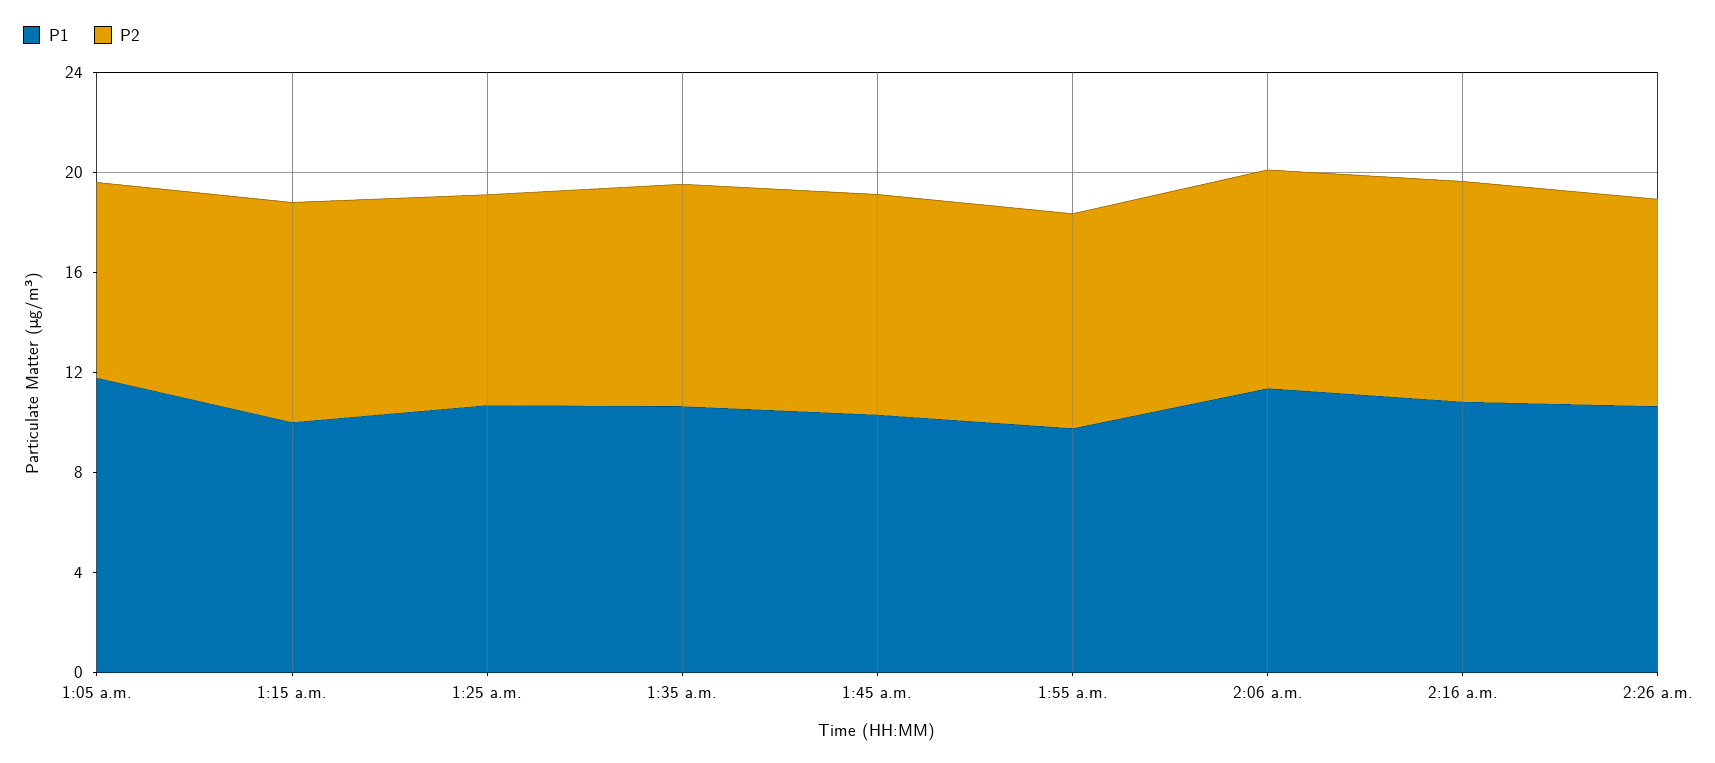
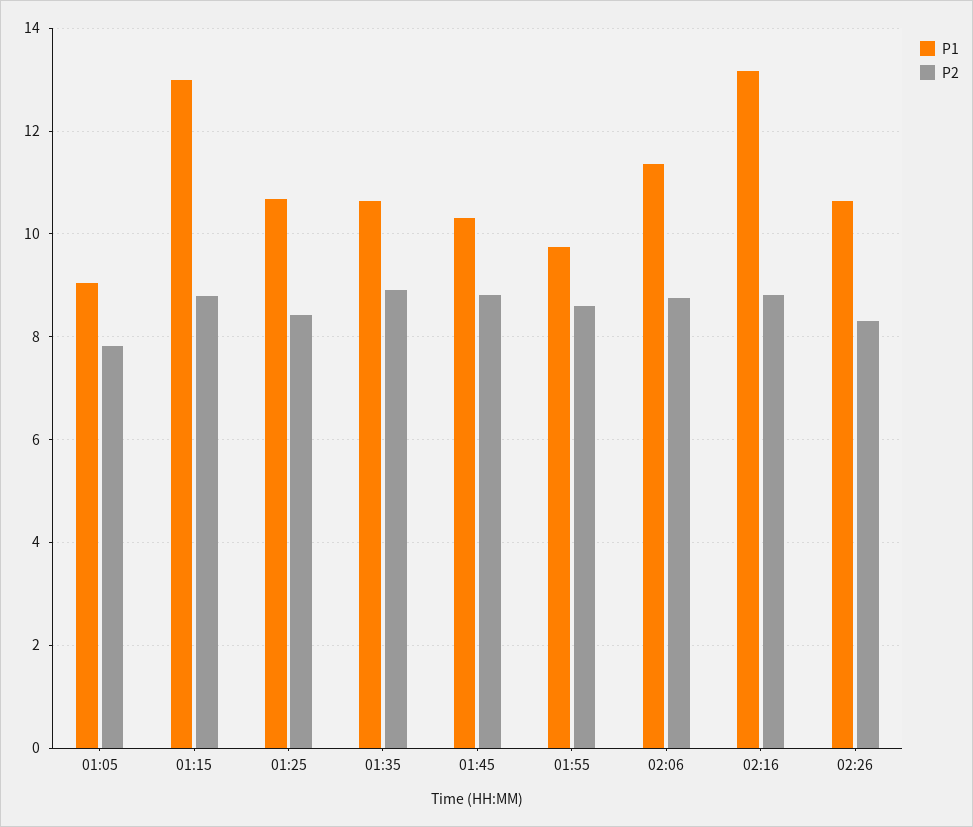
  {
    "P1": {
-     "1:05 a.m.": 12,
+     "1:05 a.m.": 9,
-     "1:15 a.m.": 10,
+     "1:15 a.m.": 13,
      "1:25 a.m.": 10.6,
      "1:35 a.m.": 10.6,
      "1:45 a.m.": 10.4,
      "1:55 a.m.": 9.8,
      "2:06 a.m.": 11.4,
-     "2:16 a.m.": 11,
+     "2:16 a.m.": 13.2,
      "2:26 a.m.": 10.6
    },
    "P2": {
      "1:05 a.m.": 7.8,
      "1:15 a.m.": 8.8,
      "1:25 a.m.": 8.4,
      "1:35 a.m.": 9,
      "1:45 a.m.": 8.8,
      "1:55 a.m.": 8.6,
      "2:06 a.m.": 8.8,
      "2:16 a.m.": 8.8,
      "2:26 a.m.": 8.4
    }
  }

